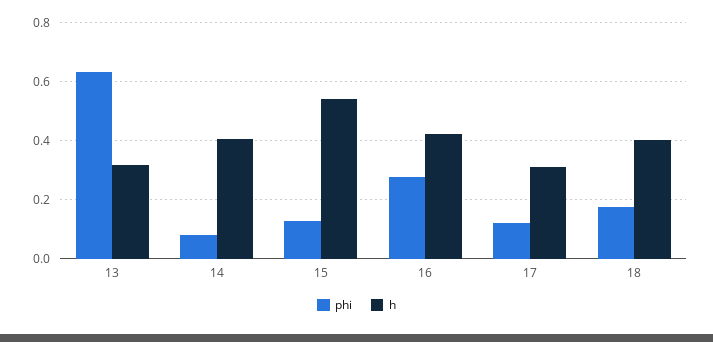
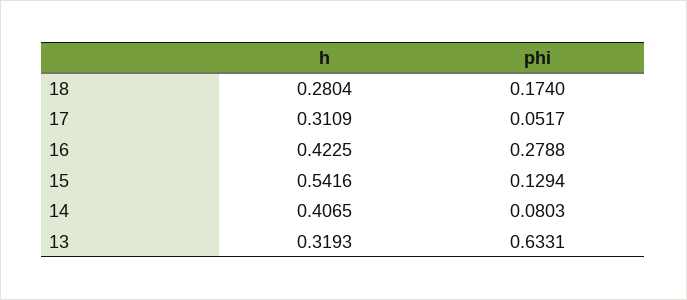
  {
    "phi": {
      "13": 0.6331,
      "14": 0.0803,
      "15": 0.1294,
      "16": 0.2788,
-     "17": 0.125,
+     "17": 0.0517,
      "18": 0.174
    },
    "h": {
      "13": 0.3193,
      "14": 0.4065,
      "15": 0.5416,
      "16": 0.4225,
      "17": 0.3109,
-     "18": 0.4
+     "18": 0.2804
    }
  }

